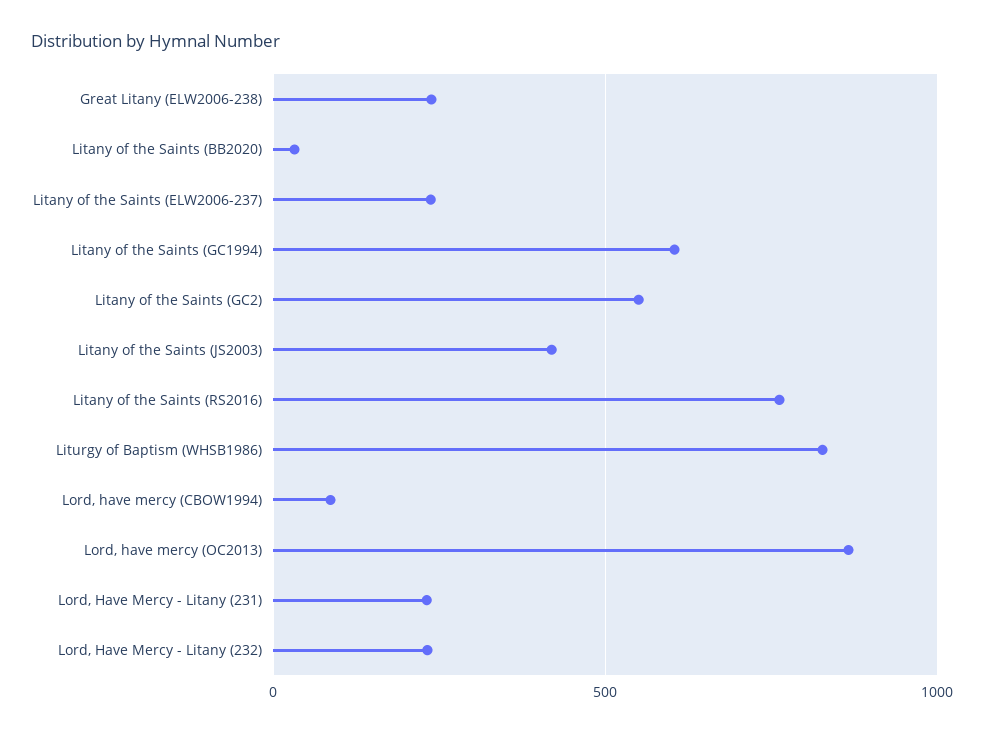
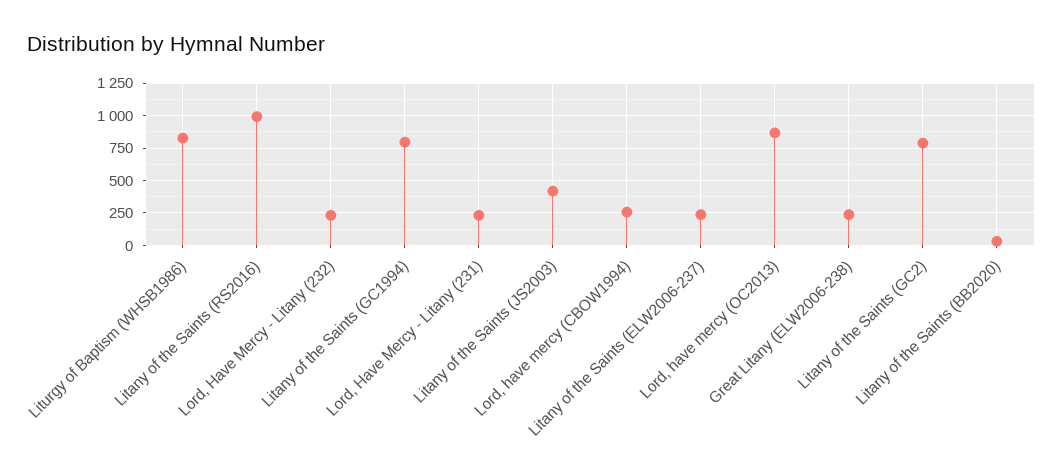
  {
    "Great Litany (ELW2006-238)": 250,
    "Litany of the Saints (BB2020)": 50,
    "Litany of the Saints (ELW2006-237)": 250,
-   "Litany of the Saints (GC1994)": 600,
+   "Litany of the Saints (GC1994)": 800,
-   "Litany of the Saints (GC2)": 550,
+   "Litany of the Saints (GC2)": 800,
    "Litany of the Saints (JS2003)": 400,
-   "Litany of the Saints (RS2016)": 750,
+   "Litany of the Saints (RS2016)": 1000,
    "Liturgy of Baptism (WHSB1986)": 850,
-   "Lord, have mercy (CBOW1994)": 100,
+   "Lord, have mercy (CBOW1994)": 250,
    "Lord, have mercy (OC2013)": 850,
    "Lord, Have Mercy - Litany (231)": 250,
    "Lord, Have Mercy - Litany (232)": 250
  }

